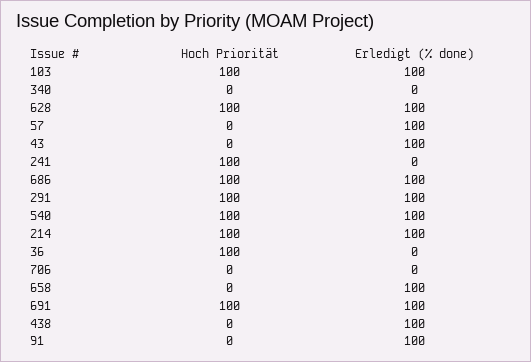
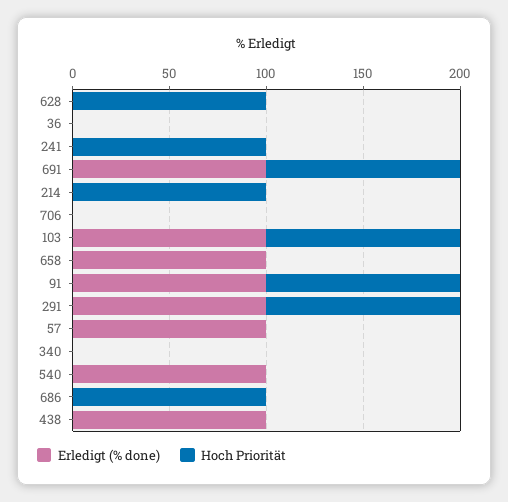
  {
    "Hoch Priorität": {
      "103": 100,
      "340": 0,
      "628": 100,
      "57": 0,
-     "43": 0,
      "241": 100,
      "686": 100,
      "291": 100,
-     "540": 100,
+     "540": 0,
      "214": 100,
-     "36": 100,
+     "36": 0,
      "706": 0,
      "658": 0,
      "691": 100,
      "438": 0,
-     "91": 0
+     "91": 100
    },
    "Erledigt (% done)": {
      "103": 100,
      "340": 0,
-     "628": 100,
+     "628": 0,
      "57": 100,
-     "43": 100,
      "241": 0,
-     "686": 100,
+     "686": 0,
      "291": 100,
      "540": 100,
-     "214": 100,
+     "214": 0,
      "36": 0,
      "706": 0,
      "658": 100,
      "691": 100,
      "438": 100,
      "91": 100
    }
  }

